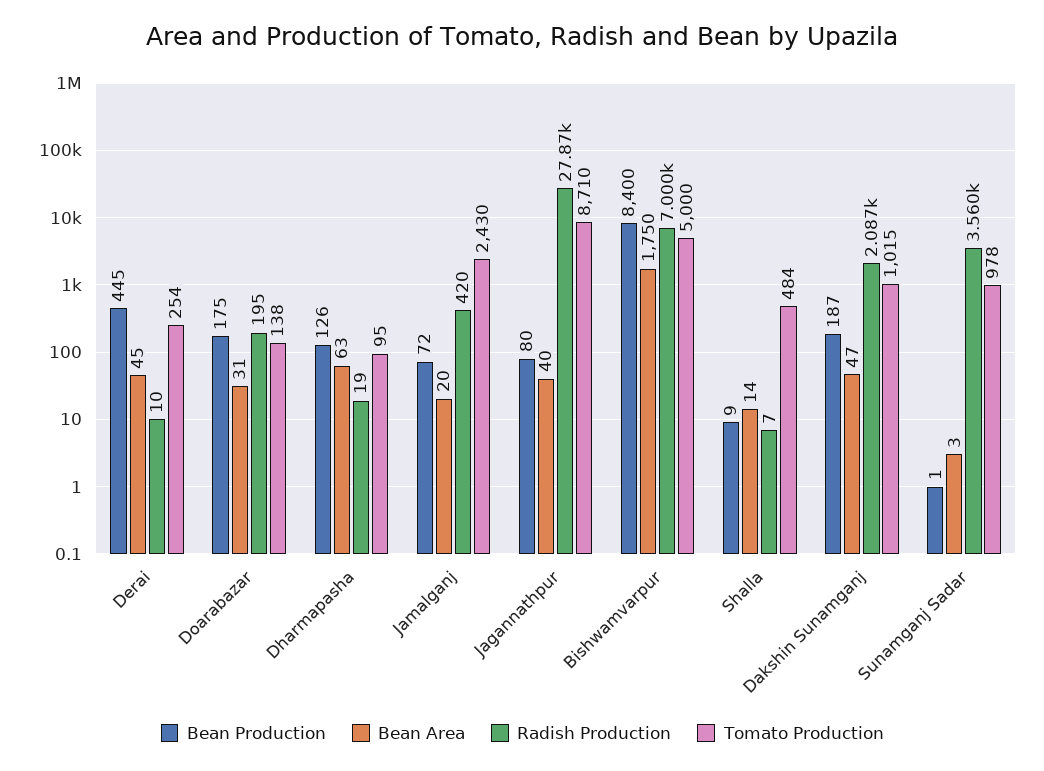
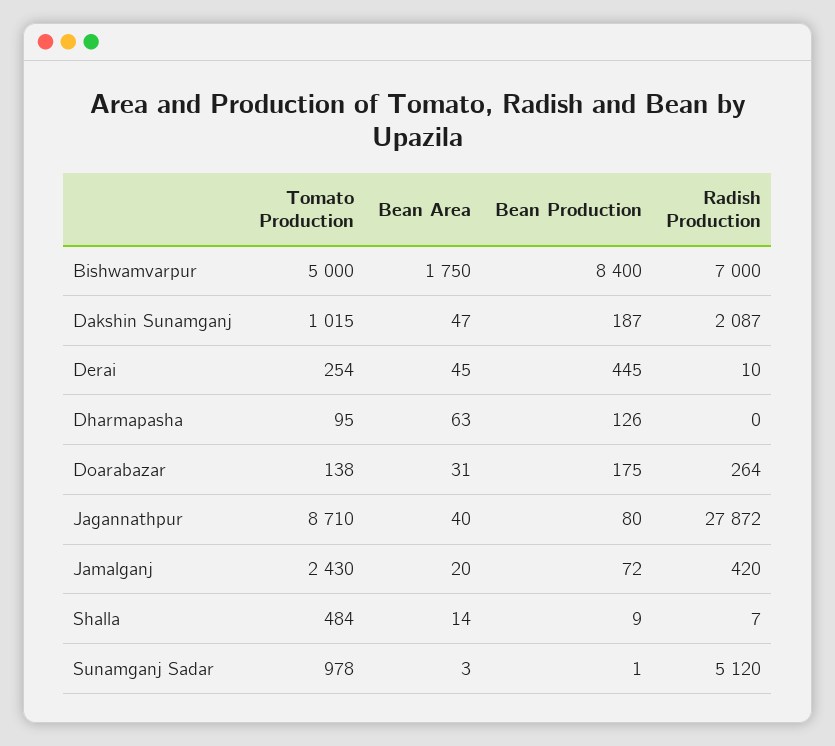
  {
    "Bean Production": {
      "Derai": 445,
      "Doarabazar": 175,
      "Dharmapasha": 126,
      "Jamalganj": 72,
      "Jagannathpur": 80,
      "Bishwamvarpur": 8400,
      "Shalla": 9,
      "Dakshin Sunamganj": 187,
      "Sunamganj Sadar": 1
    },
    "Bean Area": {
      "Derai": 45,
      "Doarabazar": 31,
      "Dharmapasha": 63,
      "Jamalganj": 20,
      "Jagannathpur": 40,
      "Bishwamvarpur": 1750,
      "Shalla": 14,
      "Dakshin Sunamganj": 47,
      "Sunamganj Sadar": 3
    },
    "Radish Production": {
      "Derai": 10,
-     "Doarabazar": 195,
+     "Doarabazar": 264,
-     "Dharmapasha": 19,
+     "Dharmapasha": 0,
      "Jamalganj": 420,
      "Jagannathpur": 27872,
      "Bishwamvarpur": 7000,
      "Shalla": 7,
      "Dakshin Sunamganj": 2087,
-     "Sunamganj Sadar": 3560
+     "Sunamganj Sadar": 5120
    },
    "Tomato Production": {
      "Derai": 254,
      "Doarabazar": 138,
      "Dharmapasha": 95,
      "Jamalganj": 2430,
      "Jagannathpur": 8710,
      "Bishwamvarpur": 5000,
      "Shalla": 484,
      "Dakshin Sunamganj": 1015,
      "Sunamganj Sadar": 978
    }
  }

